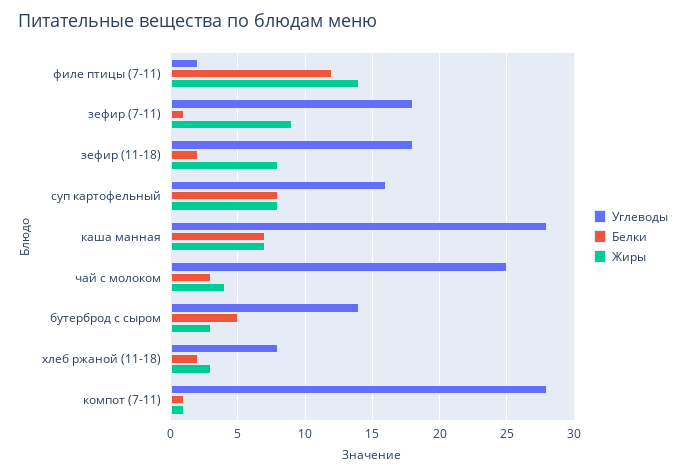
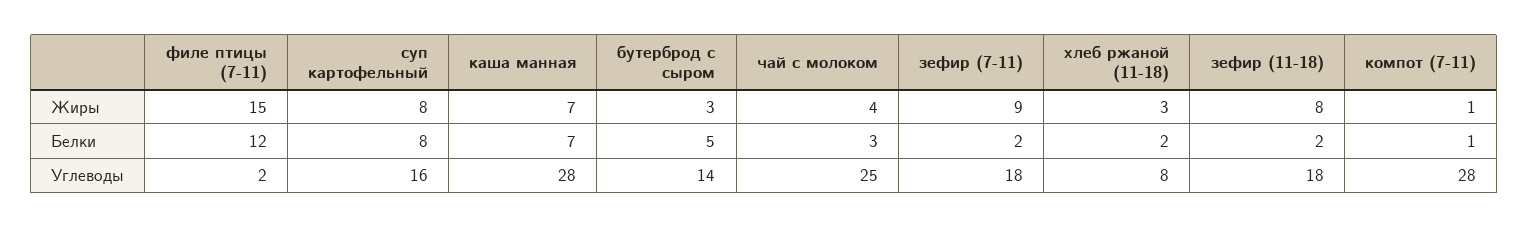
  {
    "Углеводы": {
      "филе птицы (7-11)": 2,
      "зефир (7-11)": 18,
      "зефир (11-18)": 18,
      "суп картофельный": 16,
      "каша манная": 28,
      "чай с молоком": 25,
      "бутерброд с сыром": 14,
      "хлеб ржаной (11-18)": 8,
      "компот (7-11)": 28
    },
    "Белки": {
      "филе птицы (7-11)": 12,
-     "зефир (7-11)": 1,
+     "зефир (7-11)": 2,
      "зефир (11-18)": 2,
      "суп картофельный": 8,
      "каша манная": 7,
      "чай с молоком": 3,
      "бутерброд с сыром": 5,
      "хлеб ржаной (11-18)": 2,
      "компот (7-11)": 1
    },
    "Жиры": {
-     "филе птицы (7-11)": 14,
+     "филе птицы (7-11)": 15,
      "зефир (7-11)": 9,
      "зефир (11-18)": 8,
      "суп картофельный": 8,
      "каша манная": 7,
      "чай с молоком": 4,
      "бутерброд с сыром": 3,
      "хлеб ржаной (11-18)": 3,
      "компот (7-11)": 1
    }
  }

